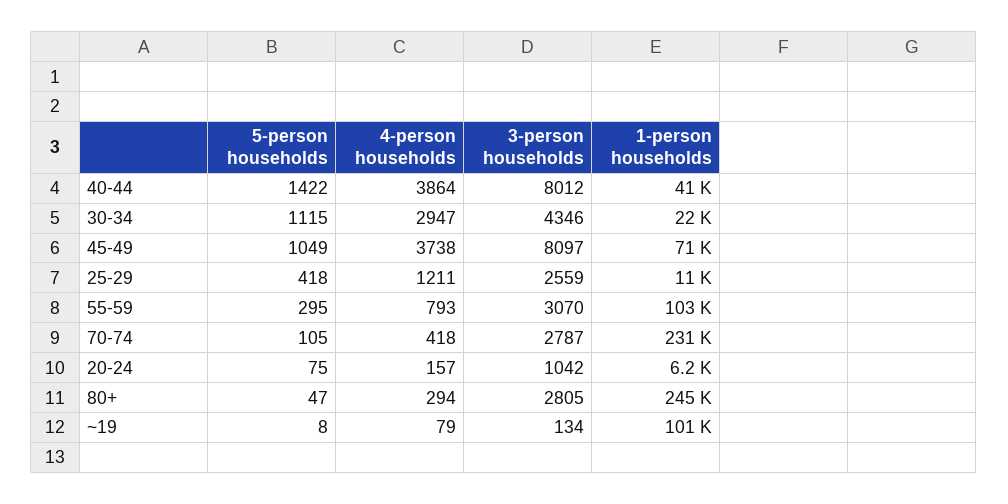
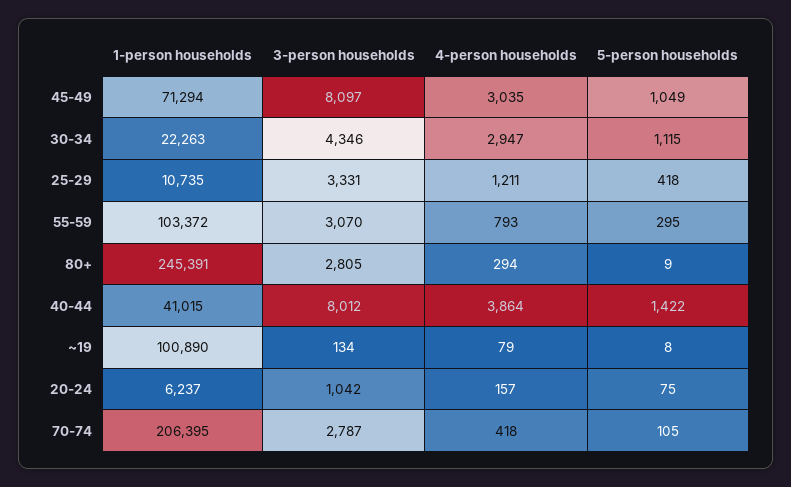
  {
    "5-person households": {
      "40-44": 1422,
      "30-34": 1115,
      "45-49": 1049,
      "25-29": 418,
      "55-59": 295,
      "70-74": 105,
      "20-24": 75,
-     "80+": 47,
+     "80+": 9,
      "~19": 8
    },
    "4-person households": {
      "40-44": 3864,
      "30-34": 2947,
-     "45-49": 3738,
+     "45-49": 3035,
      "25-29": 1211,
      "55-59": 793,
      "70-74": 418,
      "20-24": 157,
      "80+": 294,
      "~19": 79
    },
    "3-person households": {
      "40-44": 8012,
      "30-34": 4346,
      "45-49": 8097,
-     "25-29": 2559,
+     "25-29": 3331,
      "55-59": 3070,
      "70-74": 2787,
      "20-24": 1042,
      "80+": 2805,
      "~19": 134
    },
    "1-person households": {
      "40-44": 41015,
      "30-34": 22263,
      "45-49": 71294,
      "25-29": 10735,
      "55-59": 103372,
-     "70-74": 231000,
+     "70-74": 206395,
      "20-24": 6237,
      "80+": 245391,
      "~19": 100890
    }
  }

